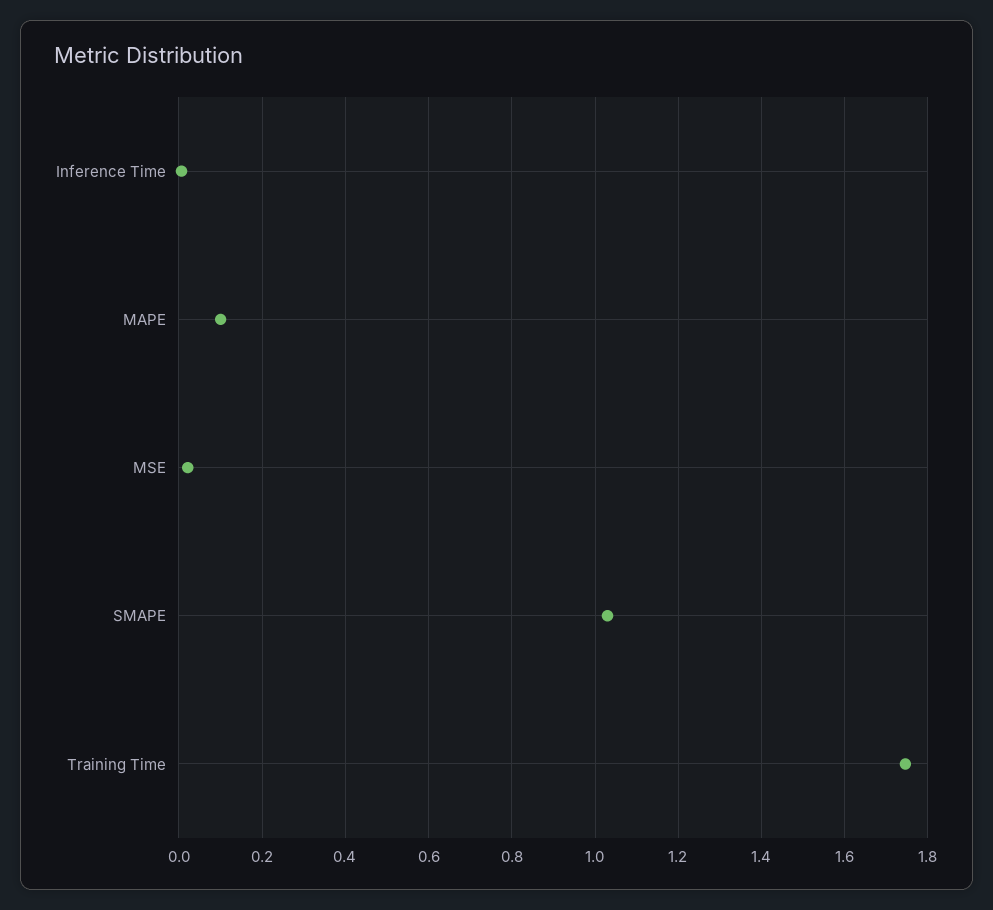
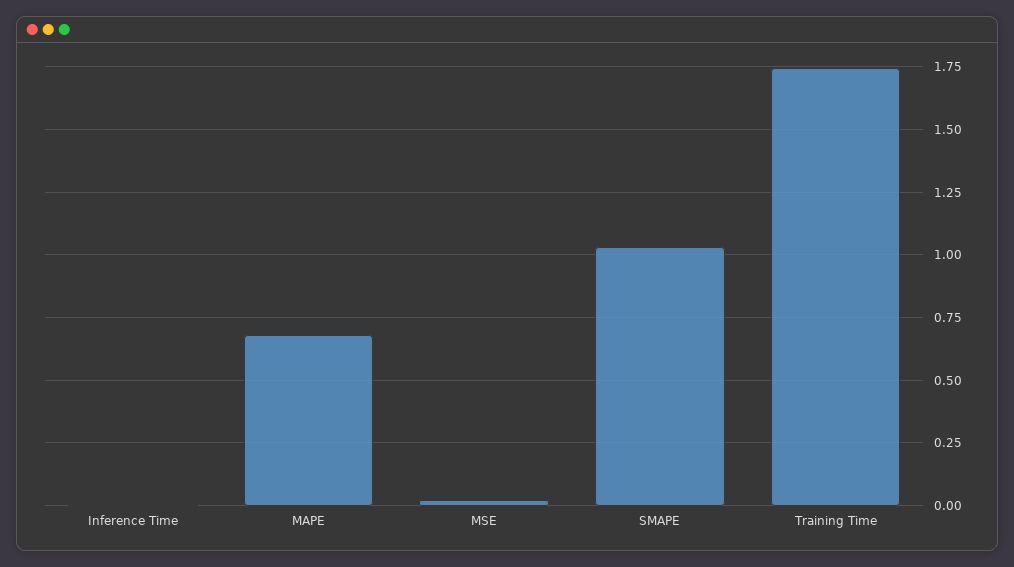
  {
    "Inference Time": 0,
-   "MAPE": 0.1,
+   "MAPE": 0.675,
    "MSE": 0.02,
    "SMAPE": 1.04,
    "Training Time": 1.74
  }

